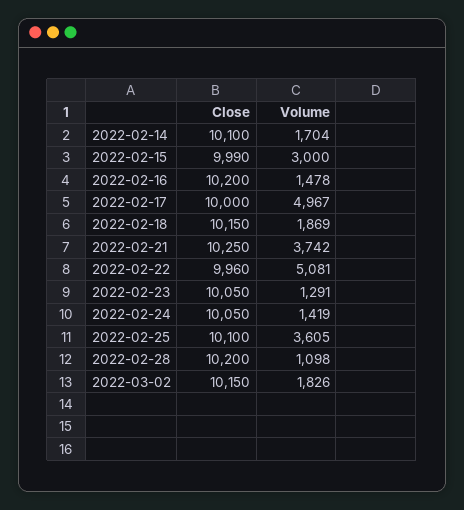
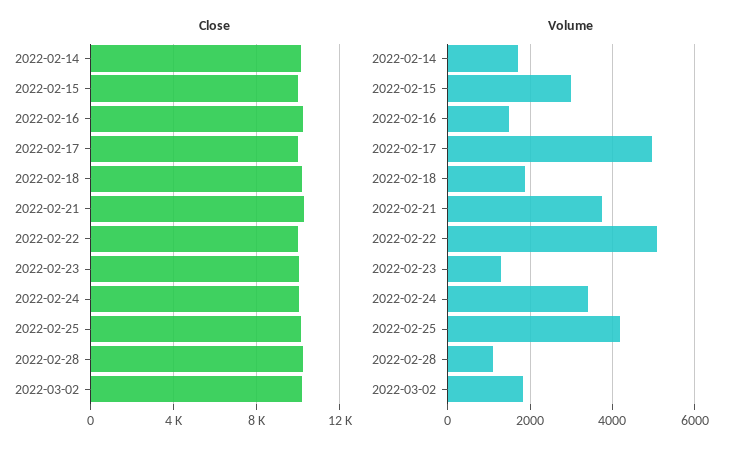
  {
    "Close": {
      "2022-02-14": 10100,
      "2022-02-15": 9990,
      "2022-02-16": 10200,
      "2022-02-17": 10000,
      "2022-02-18": 10150,
      "2022-02-21": 10250,
      "2022-02-22": 9960,
      "2022-02-23": 10050,
      "2022-02-24": 10050,
      "2022-02-25": 10100,
      "2022-02-28": 10200,
      "2022-03-02": 10150
    },
    "Volume": {
      "2022-02-14": 1704,
      "2022-02-15": 3000,
      "2022-02-16": 1478,
      "2022-02-17": 4967,
      "2022-02-18": 1869,
      "2022-02-21": 3742,
      "2022-02-22": 5081,
      "2022-02-23": 1291,
-     "2022-02-24": 1419,
+     "2022-02-24": 3400,
-     "2022-02-25": 3605,
+     "2022-02-25": 4200,
      "2022-02-28": 1098,
      "2022-03-02": 1826
    }
  }

